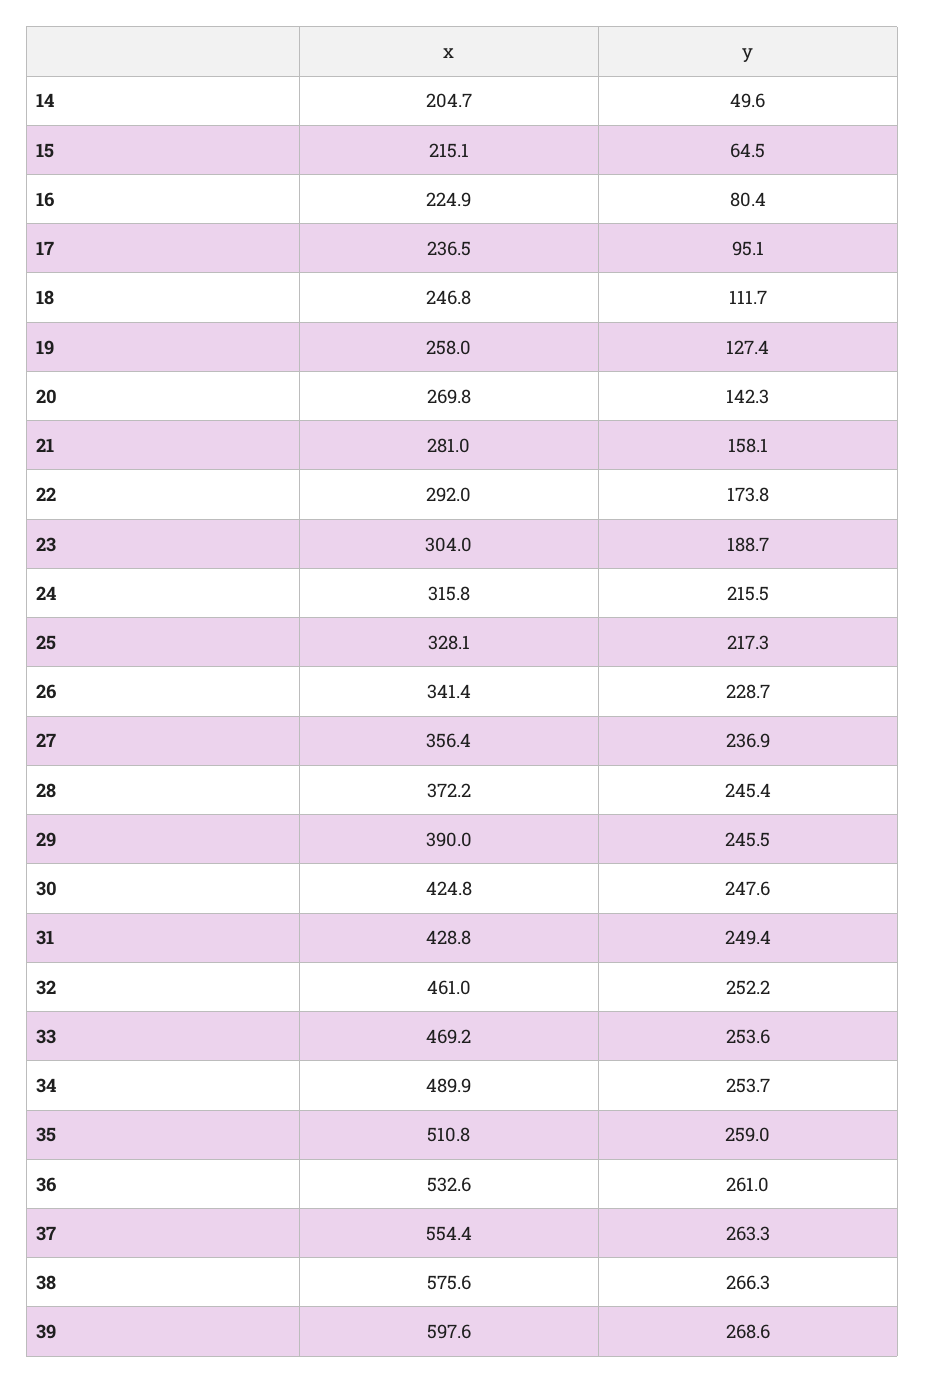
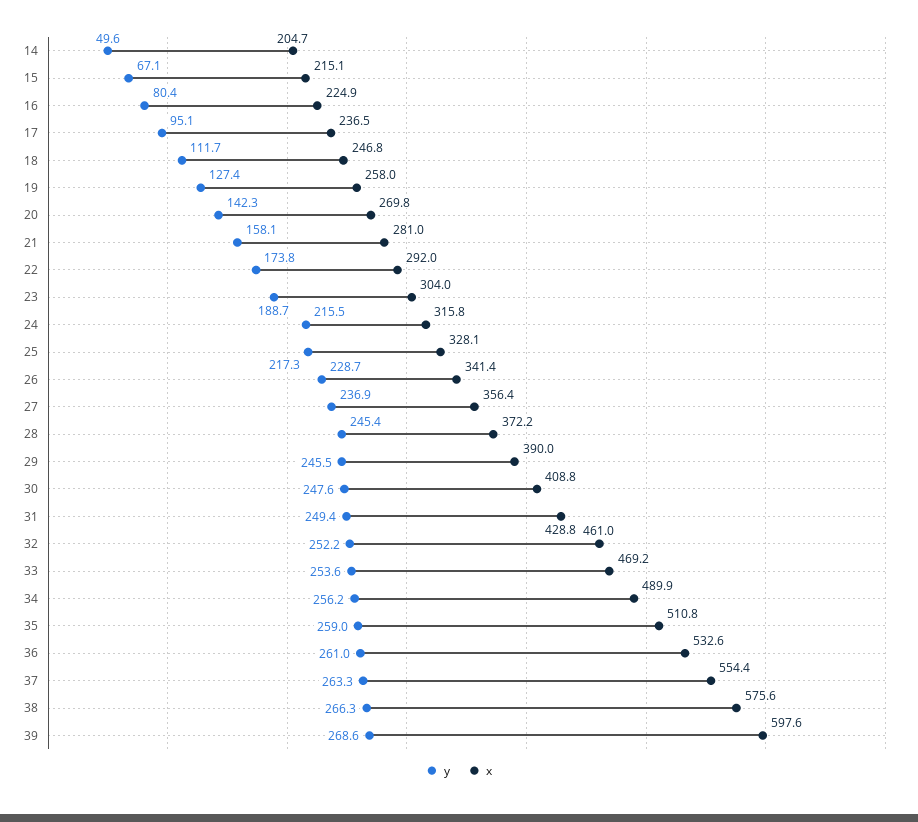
  {
    "x": {
      "14": 204.7,
      "15": 215.1,
      "16": 224.9,
      "17": 236.5,
      "18": 246.8,
      "19": 258,
      "20": 269.8,
      "21": 281,
      "22": 292,
      "23": 304,
      "24": 315.8,
      "25": 328.1,
      "26": 341.4,
      "27": 356.4,
      "28": 372.2,
      "29": 390,
-     "30": 424.8,
+     "30": 408.8,
      "31": 428.8,
      "32": 461,
      "33": 469.2,
      "34": 489.9,
      "35": 510.8,
      "36": 532.6,
      "37": 554.4,
      "38": 575.6,
      "39": 597.6
    },
    "y": {
      "14": 49.6,
-     "15": 64.5,
+     "15": 67.1,
      "16": 80.4,
      "17": 95.1,
      "18": 111.7,
      "19": 127.4,
      "20": 142.3,
      "21": 158.1,
      "22": 173.8,
      "23": 188.7,
      "24": 215.5,
      "25": 217.3,
      "26": 228.7,
      "27": 236.9,
      "28": 245.4,
      "29": 245.5,
      "30": 247.6,
      "31": 249.4,
      "32": 252.2,
      "33": 253.6,
-     "34": 253.7,
+     "34": 256.2,
      "35": 259,
      "36": 261,
      "37": 263.3,
      "38": 266.3,
      "39": 268.6
    }
  }

